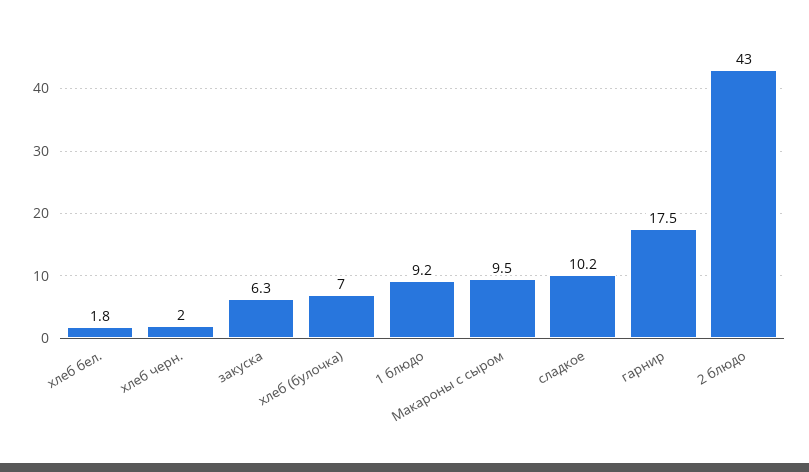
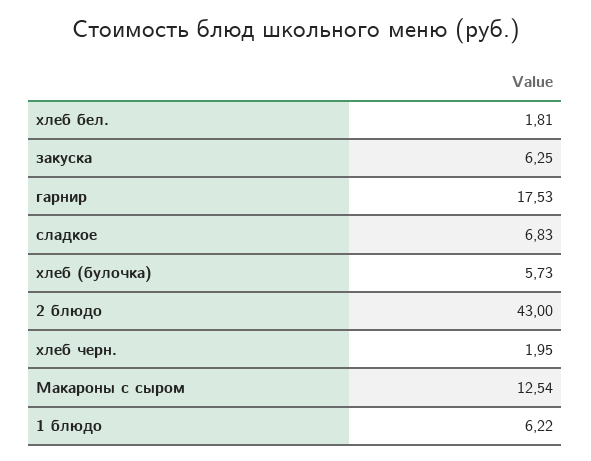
  {
    "хлеб бел.": 1.81,
    "хлеб черн.": 1.95,
    "закуска": 6.25,
-   "хлеб (булочка)": 7,
+   "хлеб (булочка)": 5.73,
-   "1 блюдо": 9.2,
+   "1 блюдо": 6.22,
-   "Макароны с сыром": 9.5,
+   "Макароны с сыром": 12.54,
-   "сладкое": 10.2,
+   "сладкое": 6.83,
    "гарнир": 17.53,
    "2 блюдо": 43
  }

